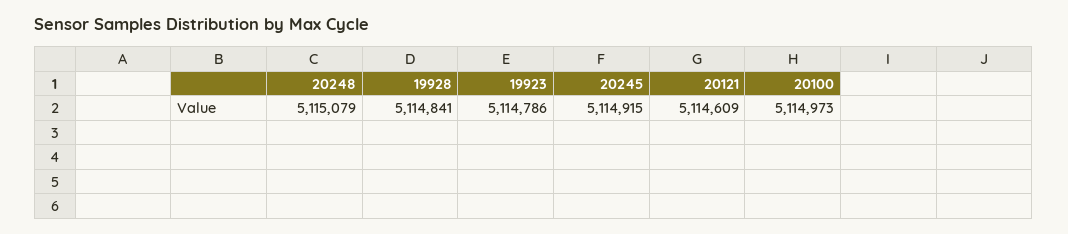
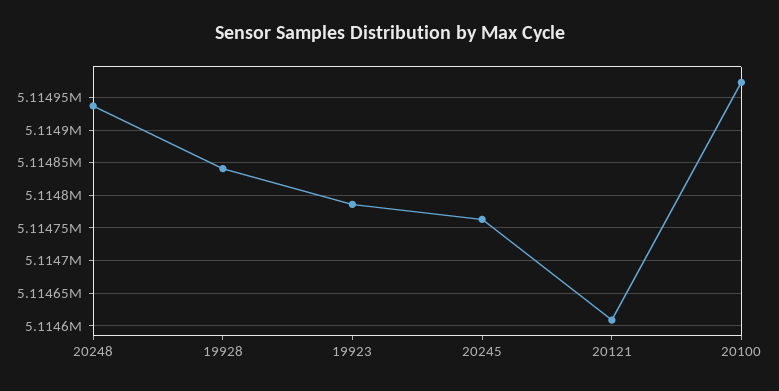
  {
-   "20248": 5115079,
+   "20248": 5114940,
    "19928": 5114841,
    "19923": 5114786,
-   "20245": 5114915,
+   "20245": 5114760,
    "20121": 5114609,
    "20100": 5114973
  }

